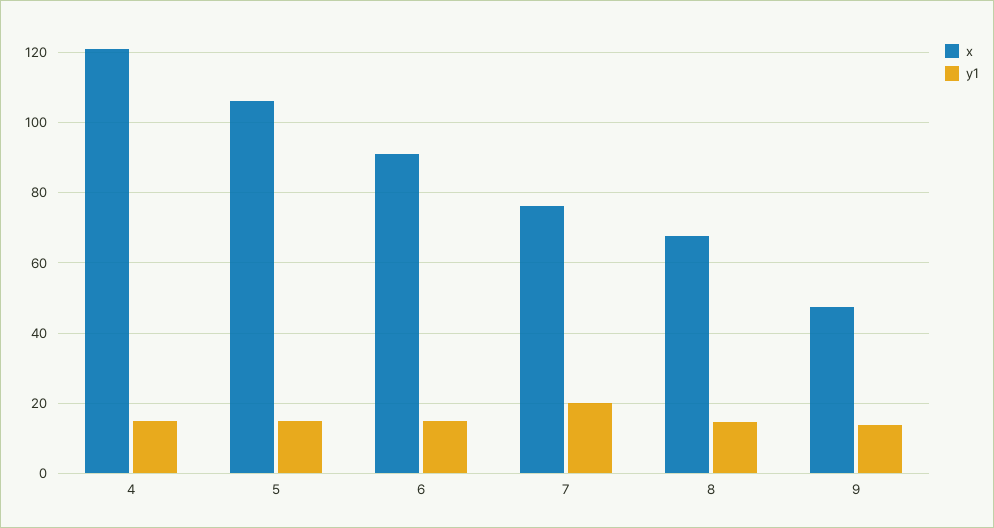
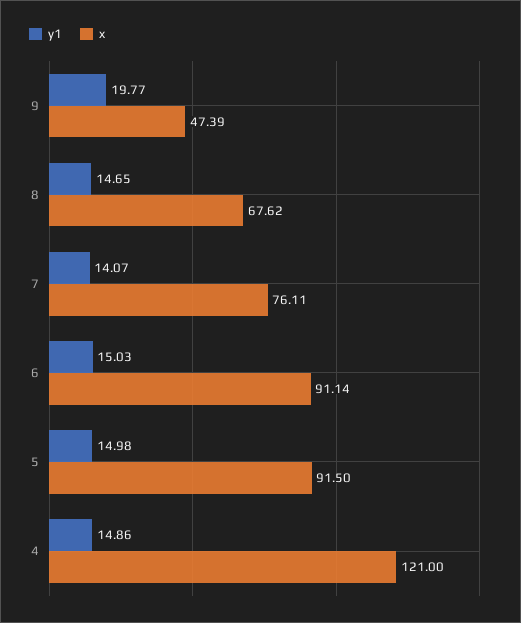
  {
    "x": {
      "4": 121,
-     "5": 106,
+     "5": 91.5,
      "6": 91.14,
      "7": 76.11,
      "8": 67.62,
      "9": 47.39
    },
    "y1": {
      "4": 14.86,
      "5": 14.98,
      "6": 15.03,
-     "7": 20,
+     "7": 14.07,
      "8": 14.65,
-     "9": 14
+     "9": 19.77
    }
  }

